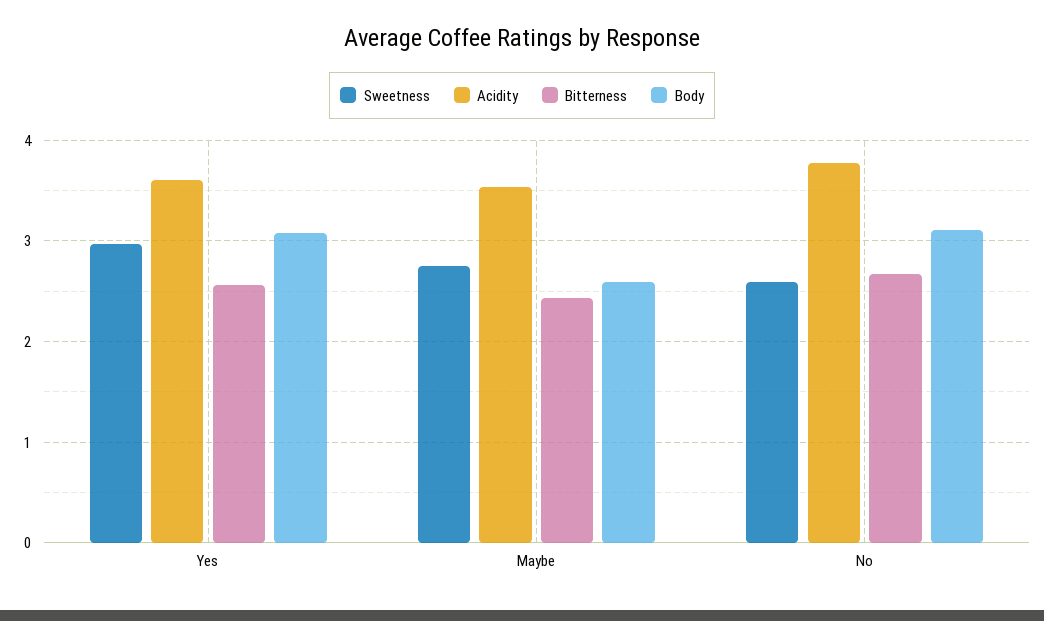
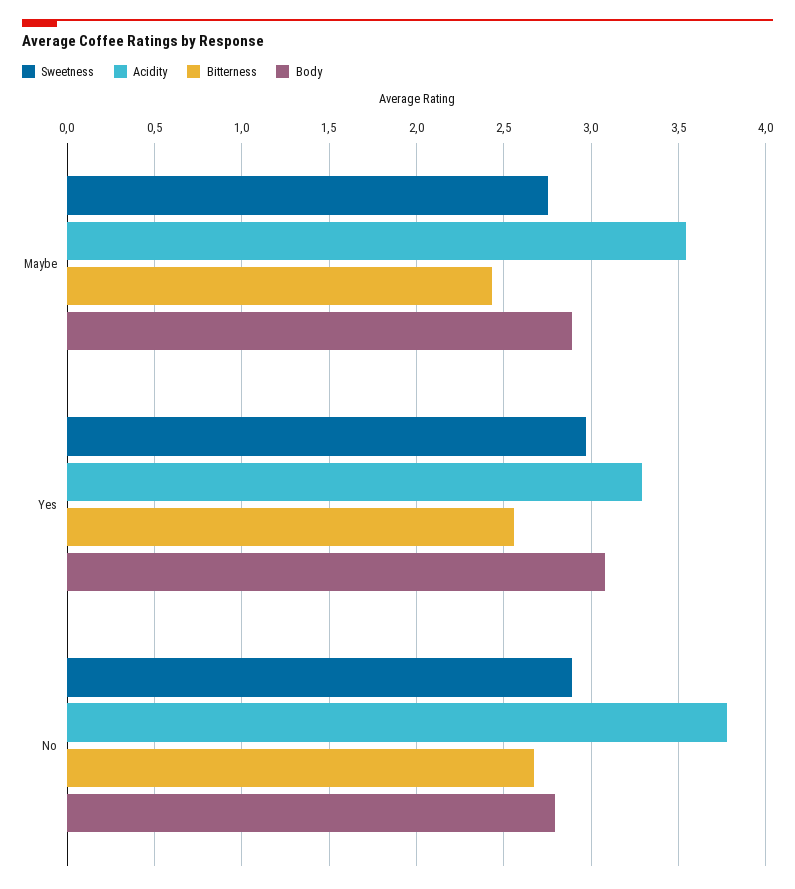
  {
    "Sweetness": {
      "Yes": 2.95,
      "Maybe": 2.75,
-     "No": 2.6
+     "No": 2.9
    },
    "Acidity": {
-     "Yes": 3.6,
+     "Yes": 3.3,
      "Maybe": 3.55,
      "No": 3.8
    },
    "Bitterness": {
      "Yes": 2.55,
      "Maybe": 2.45,
      "No": 2.65
    },
    "Body": {
      "Yes": 3.1,
-     "Maybe": 2.6,
+     "Maybe": 2.9,
-     "No": 3.1
+     "No": 2.8
    }
  }

